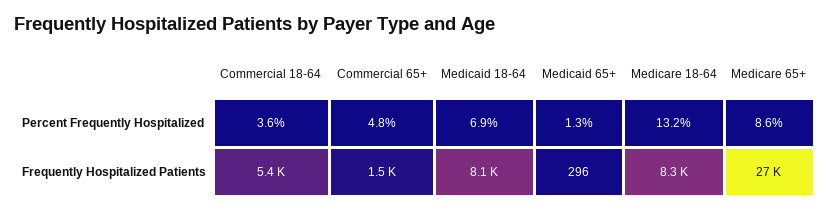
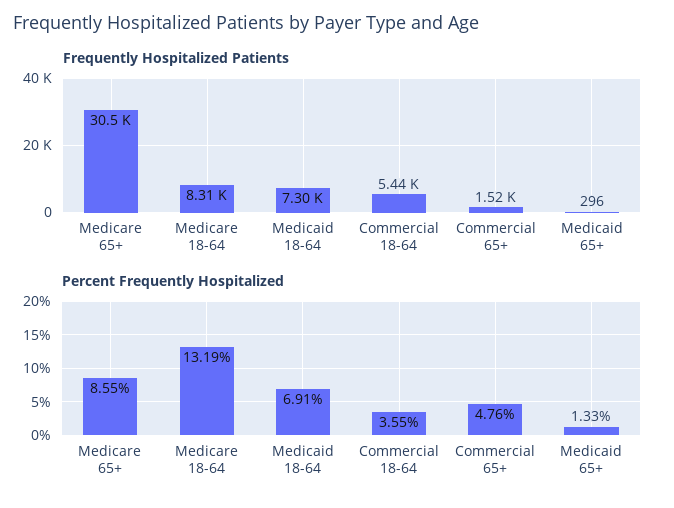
  {
    "Percent Frequently Hospitalized": {
      "Commercial 18-64": 3.55,
      "Commercial 65+": 4.76,
      "Medicaid 18-64": 6.91,
      "Medicaid 65+": 1.33,
      "Medicare 18-64": 13.19,
      "Medicare 65+": 8.55
    },
    "Frequently Hospitalized Patients": {
      "Commercial 18-64": 5440,
      "Commercial 65+": 1520,
-     "Medicaid 18-64": 8100,
+     "Medicaid 18-64": 7300,
      "Medicaid 65+": 296,
      "Medicare 18-64": 8310,
-     "Medicare 65+": 27000
+     "Medicare 65+": 30500
    }
  }

